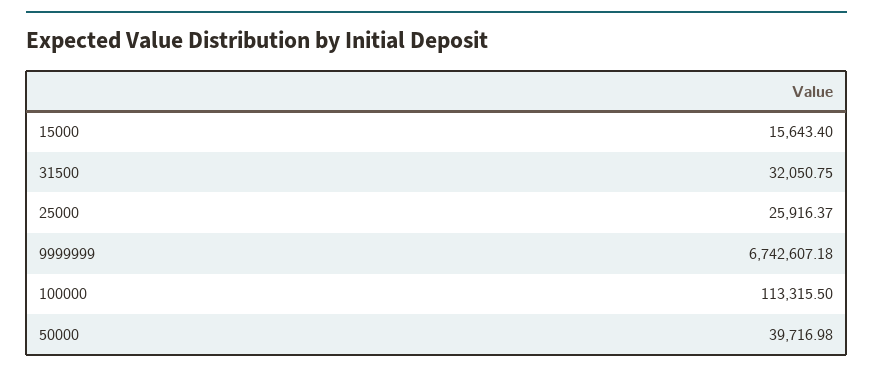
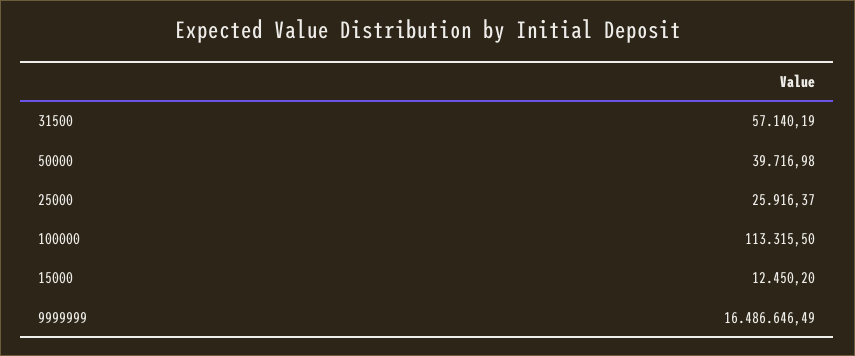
  {
-   "15000": 15643.4,
+   "15000": 12450.2,
-   "31500": 32050.75,
+   "31500": 57140.19,
    "25000": 25916.37,
-   "9999999": 6742607.18,
+   "9999999": 16486646.49,
    "100000": 113315.5,
    "50000": 39716.98
  }

